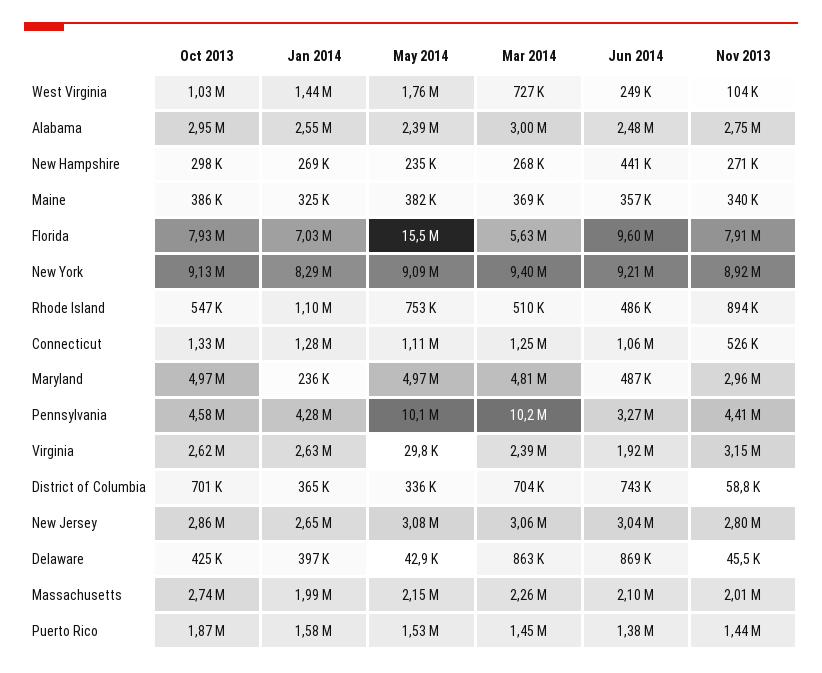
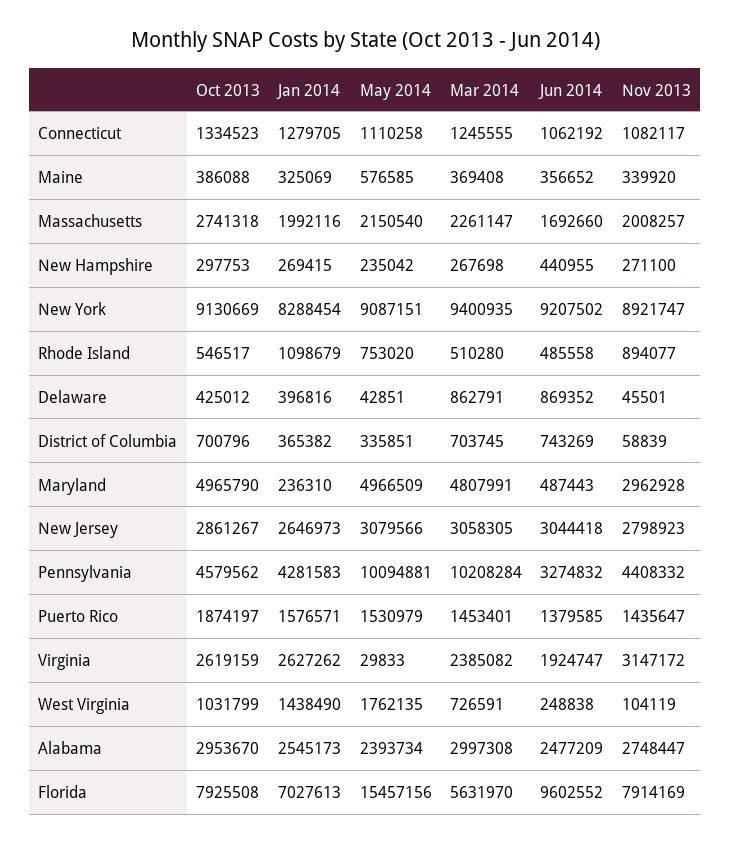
  {
    "Oct 2013": {
      "West Virginia": 1031799,
      "Alabama": 2953670,
      "New Hampshire": 297753,
      "Maine": 386088,
      "Florida": 7925508,
      "New York": 9130669,
      "Rhode Island": 546517,
      "Connecticut": 1334523,
      "Maryland": 4965790,
      "Pennsylvania": 4579562,
      "Virginia": 2619159,
      "District of Columbia": 700796,
      "New Jersey": 2861267,
      "Delaware": 425012,
      "Massachusetts": 2741318,
      "Puerto Rico": 1874197
    },
    "Jan 2014": {
      "West Virginia": 1438490,
      "Alabama": 2545173,
      "New Hampshire": 269415,
      "Maine": 325069,
      "Florida": 7027613,
      "New York": 8288454,
      "Rhode Island": 1098679,
      "Connecticut": 1279705,
      "Maryland": 236310,
      "Pennsylvania": 4281583,
      "Virginia": 2627262,
      "District of Columbia": 365382,
      "New Jersey": 2646973,
      "Delaware": 396816,
      "Massachusetts": 1992116,
      "Puerto Rico": 1576571
    },
    "May 2014": {
      "West Virginia": 1762135,
      "Alabama": 2393734,
      "New Hampshire": 235042,
-     "Maine": 382000,
+     "Maine": 576585,
      "Florida": 15457156,
      "New York": 9087151,
      "Rhode Island": 753020,
      "Connecticut": 1110258,
      "Maryland": 4966509,
      "Pennsylvania": 10094881,
      "Virginia": 29833,
      "District of Columbia": 335851,
      "New Jersey": 3079566,
      "Delaware": 42851,
      "Massachusetts": 2150540,
      "Puerto Rico": 1530979
    },
    "Mar 2014": {
      "West Virginia": 726591,
      "Alabama": 2997308,
      "New Hampshire": 267698,
      "Maine": 369408,
      "Florida": 5631970,
      "New York": 9400935,
      "Rhode Island": 510280,
      "Connecticut": 1245555,
      "Maryland": 4807991,
      "Pennsylvania": 10208284,
      "Virginia": 2385082,
      "District of Columbia": 703745,
      "New Jersey": 3058305,
      "Delaware": 862791,
      "Massachusetts": 2261147,
      "Puerto Rico": 1453401
    },
    "Jun 2014": {
      "West Virginia": 248838,
      "Alabama": 2477209,
      "New Hampshire": 440955,
      "Maine": 356652,
      "Florida": 9602552,
      "New York": 9207502,
      "Rhode Island": 485558,
      "Connecticut": 1062192,
      "Maryland": 487443,
      "Pennsylvania": 3274832,
      "Virginia": 1924747,
      "District of Columbia": 743269,
      "New Jersey": 3044418,
      "Delaware": 869352,
-     "Massachusetts": 2100000,
+     "Massachusetts": 1692660,
      "Puerto Rico": 1379585
    },
    "Nov 2013": {
      "West Virginia": 104119,
      "Alabama": 2748447,
      "New Hampshire": 271100,
      "Maine": 339920,
      "Florida": 7914169,
      "New York": 8921747,
      "Rhode Island": 894077,
-     "Connecticut": 526000,
+     "Connecticut": 1082117,
      "Maryland": 2962928,
      "Pennsylvania": 4408332,
      "Virginia": 3147172,
      "District of Columbia": 58839,
      "New Jersey": 2798923,
      "Delaware": 45501,
      "Massachusetts": 2008257,
      "Puerto Rico": 1435647
    }
  }

